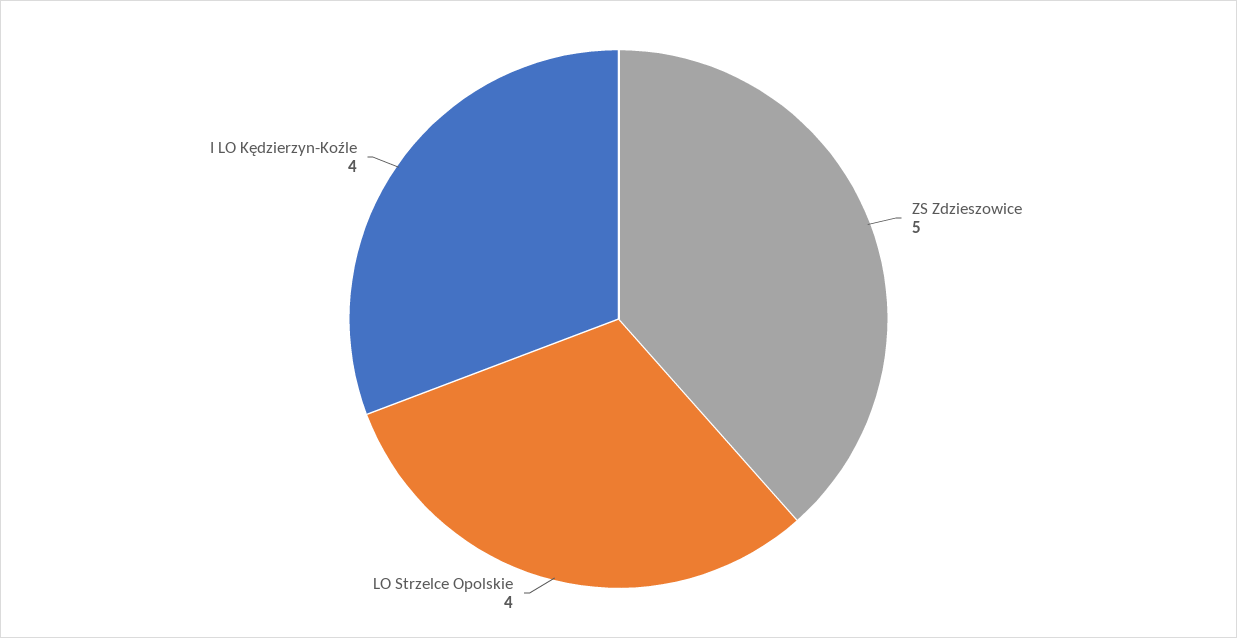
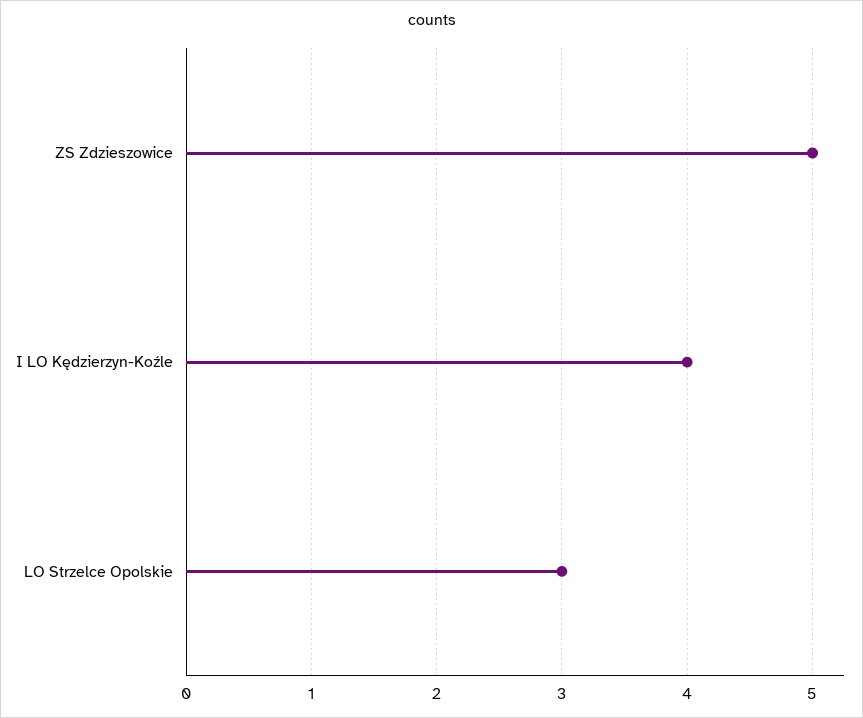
  {
    "ZS Zdzieszowice": 5,
-   "LO Strzelce Opolskie": 4,
+   "LO Strzelce Opolskie": 3,
    "I LO Kędzierzyn-Koźle": 4
  }

